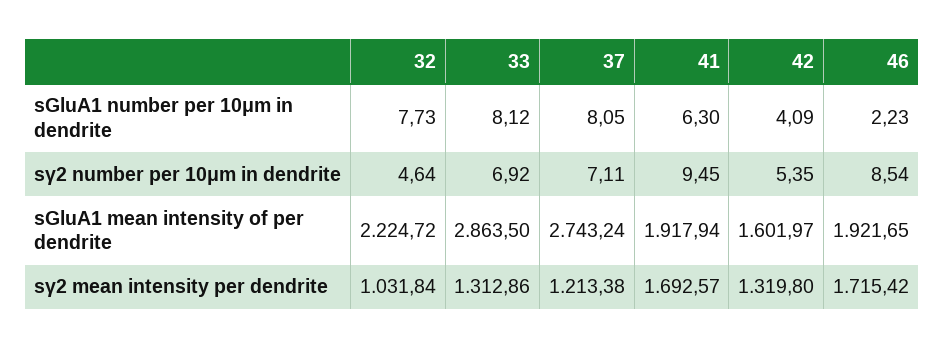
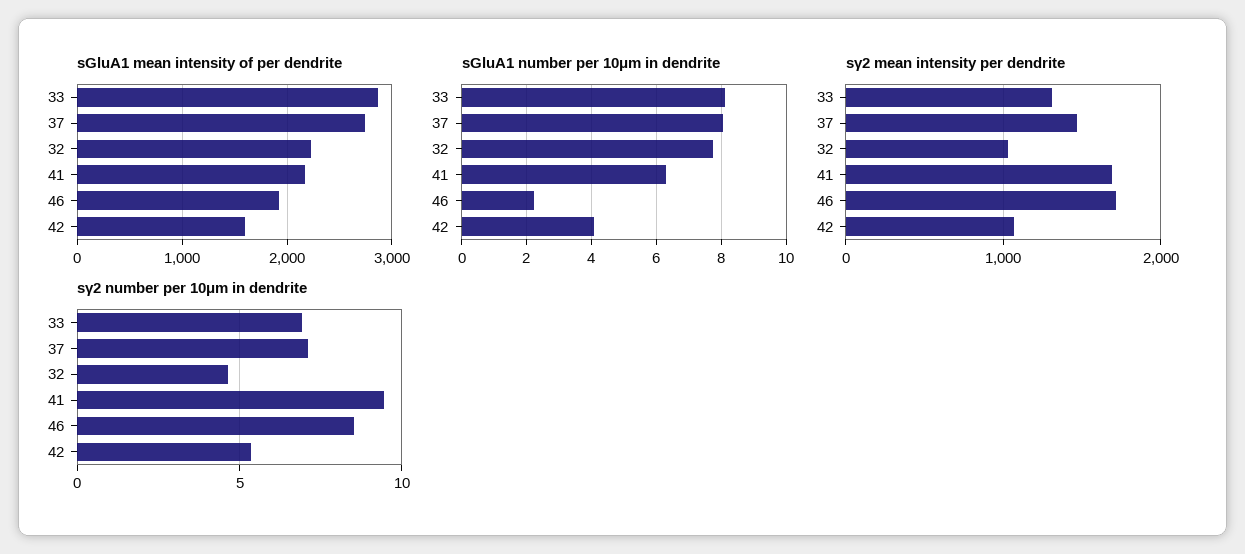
  {
    "sGluA1 number per 10μm in dendrite": {
      "32": 7.73,
      "33": 8.12,
      "37": 8.05,
      "41": 6.3,
      "42": 4.09,
      "46": 2.23
    },
    "sγ2 number per 10μm in dendrite": {
      "32": 4.64,
      "33": 6.92,
      "37": 7.11,
      "41": 9.45,
      "42": 5.35,
      "46": 8.54
    },
    "sGluA1 mean intensity of per dendrite": {
      "32": 2224.72,
      "33": 2863.5,
      "37": 2743.24,
-     "41": 1917.94,
+     "41": 2200,
      "42": 1601.97,
      "46": 1921.65
    },
    "sγ2 mean intensity per dendrite": {
      "32": 1031.84,
      "33": 1312.86,
-     "37": 1213.38,
+     "37": 1500,
      "41": 1692.57,
-     "42": 1319.8,
+     "42": 1100,
      "46": 1715.42
    }
  }

